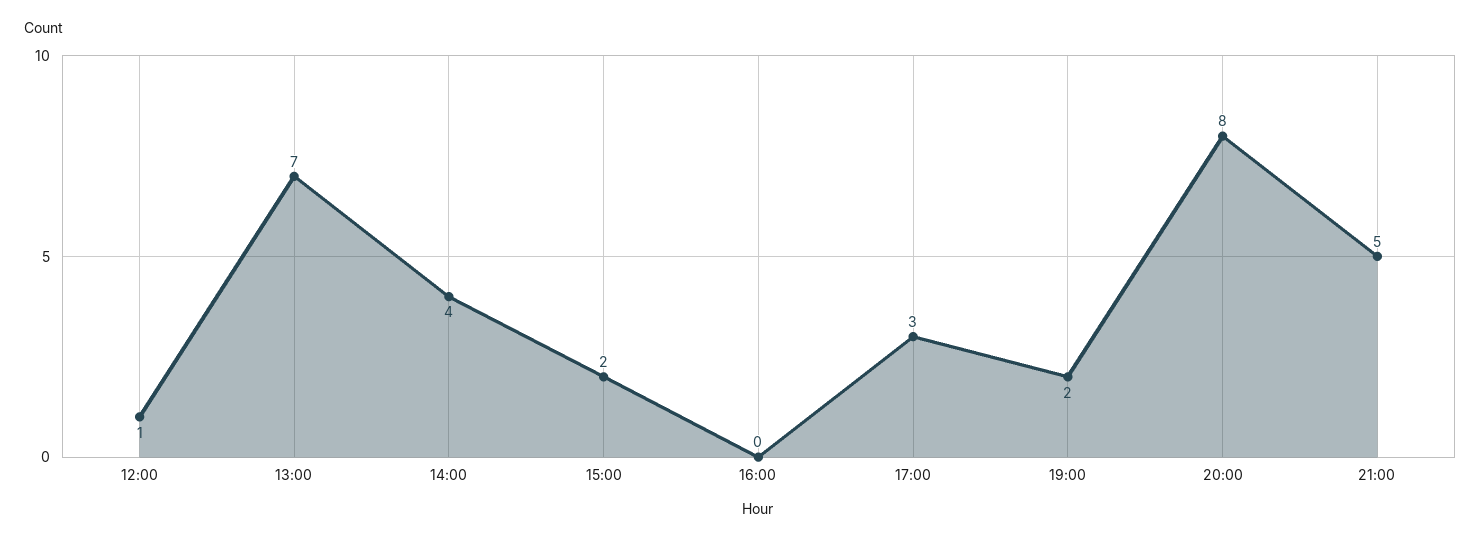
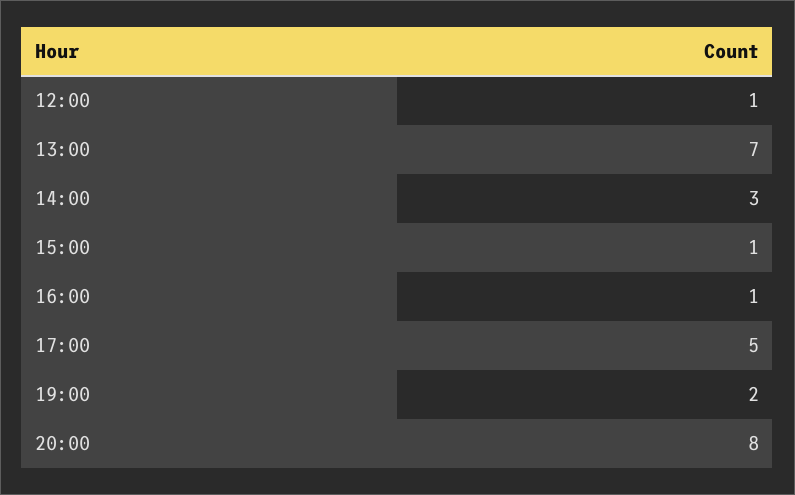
  {
    "12:00": 1,
    "13:00": 7,
-   "14:00": 4,
+   "14:00": 3,
-   "15:00": 2,
+   "15:00": 1,
-   "16:00": 0,
+   "16:00": 1,
-   "17:00": 3,
+   "17:00": 5,
    "19:00": 2,
-   "20:00": 8,
+   "20:00": 8
-   "21:00": 5
  }

